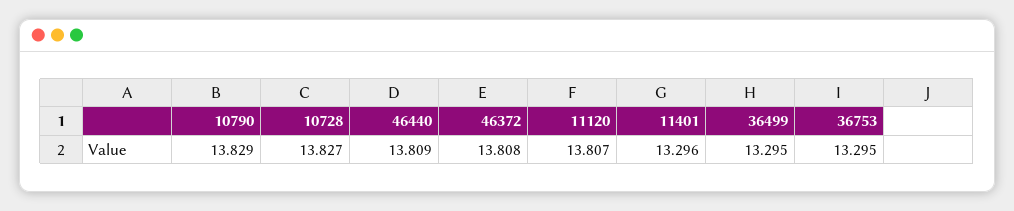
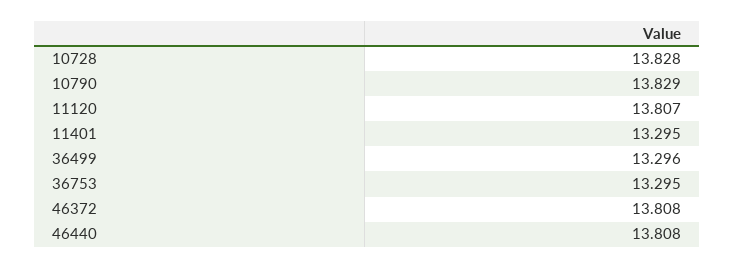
  {
    "10790": 13.829,
-   "10728": 13.827,
+   "10728": 13.828,
-   "46440": 13.809,
+   "46440": 13.808,
    "46372": 13.808,
    "11120": 13.807,
-   "11401": 13.296,
+   "11401": 13.295,
-   "36499": 13.295,
+   "36499": 13.296,
    "36753": 13.295
  }

